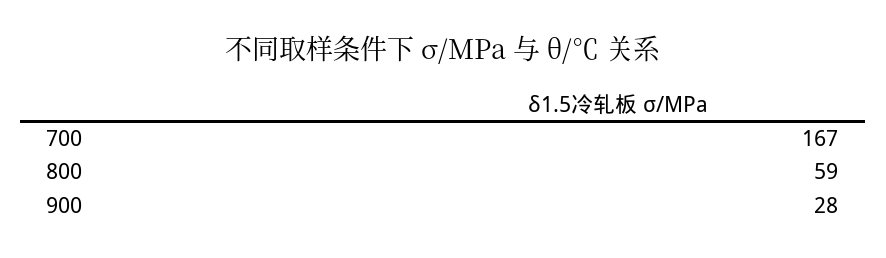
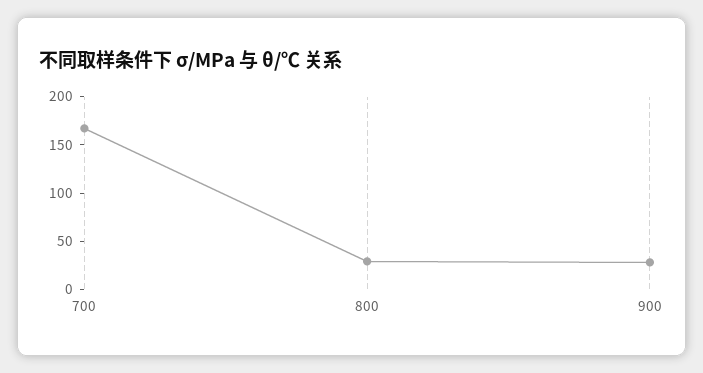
  {
    "700": 167,
-   "800": 59,
+   "800": 30,
    "900": 28
  }

